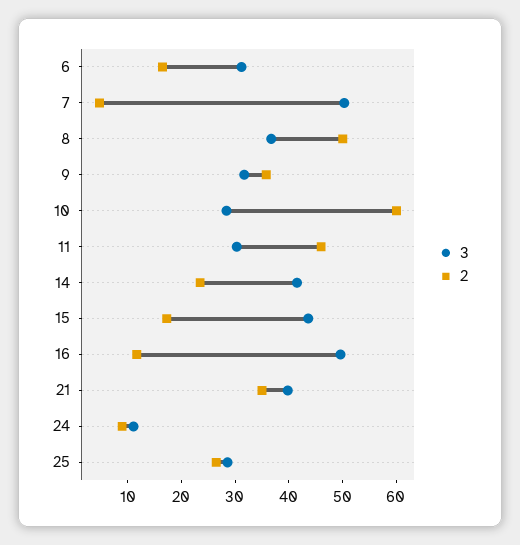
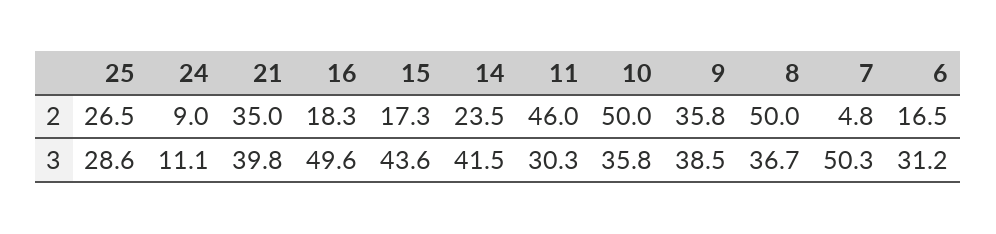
  {
    "3": {
      "6": 31.2,
      "7": 50.3,
      "8": 36.7,
-     "9": 32,
+     "9": 38.5,
-     "10": 28,
+     "10": 35.8,
      "11": 30.3,
      "14": 41.5,
      "15": 43.6,
      "16": 49.6,
      "21": 39.8,
      "24": 11.1,
      "25": 28.6
    },
    "2": {
      "6": 16.5,
      "7": 4.8,
      "8": 50,
      "9": 35.8,
-     "10": 60,
+     "10": 50,
      "11": 46,
      "14": 23.5,
      "15": 17.3,
-     "16": 12,
+     "16": 18.3,
      "21": 35,
      "24": 9,
      "25": 26.5
    }
  }

